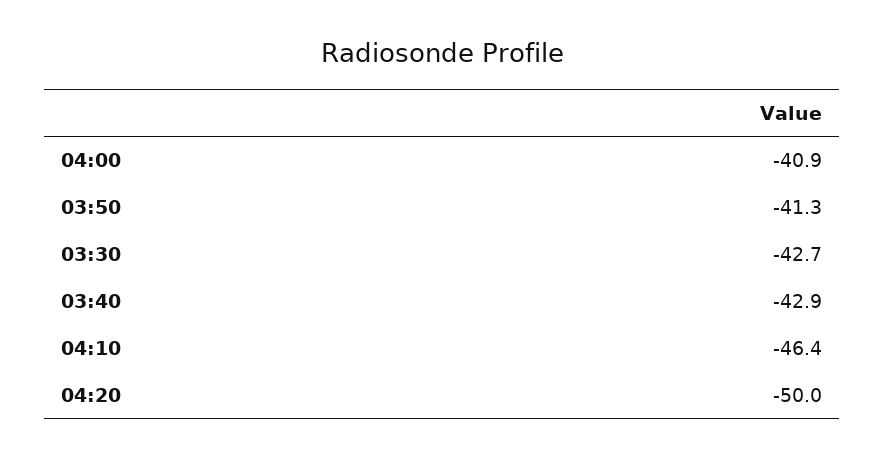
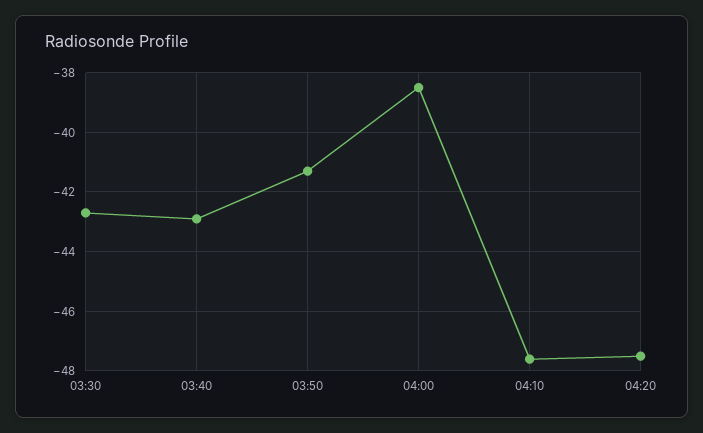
  {
-   "04:00": -40.9,
+   "04:00": -38.5,
    "03:50": -41.3,
    "03:30": -42.7,
    "03:40": -42.9,
-   "04:10": -46.4,
+   "04:10": -47.5,
-   "04:20": -50
+   "04:20": -47.5
  }

